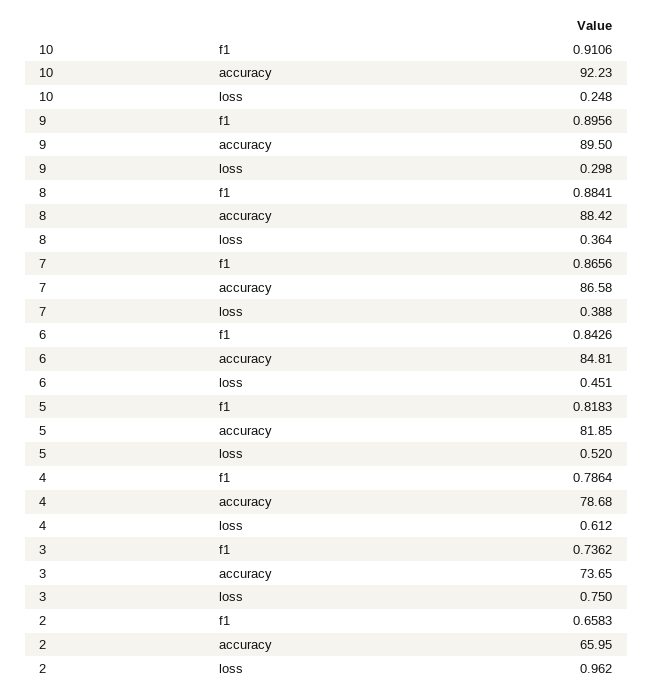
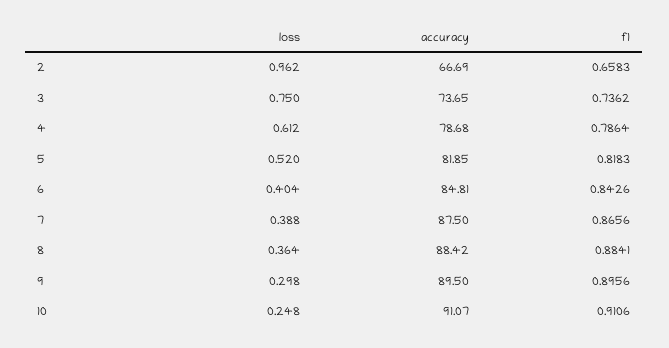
  {
    "10": {
      "f1": 0.9106,
-     "accuracy": 92.23,
+     "accuracy": 91.07,
      "loss": 0.248
    },
    "9": {
      "f1": 0.8956,
      "accuracy": 89.5,
      "loss": 0.298
    },
    "8": {
      "f1": 0.8841,
      "accuracy": 88.42,
      "loss": 0.364
    },
    "7": {
      "f1": 0.8656,
-     "accuracy": 86.58,
+     "accuracy": 87.5,
      "loss": 0.388
    },
    "6": {
      "f1": 0.8426,
      "accuracy": 84.81,
-     "loss": 0.451
+     "loss": 0.404
    },
    "5": {
      "f1": 0.8183,
      "accuracy": 81.85,
      "loss": 0.52
    },
    "4": {
      "f1": 0.7864,
      "accuracy": 78.68,
      "loss": 0.612
    },
    "3": {
      "f1": 0.7362,
      "accuracy": 73.65,
      "loss": 0.75
    },
    "2": {
      "f1": 0.6583,
-     "accuracy": 65.95,
+     "accuracy": 66.69,
      "loss": 0.962
    }
  }

